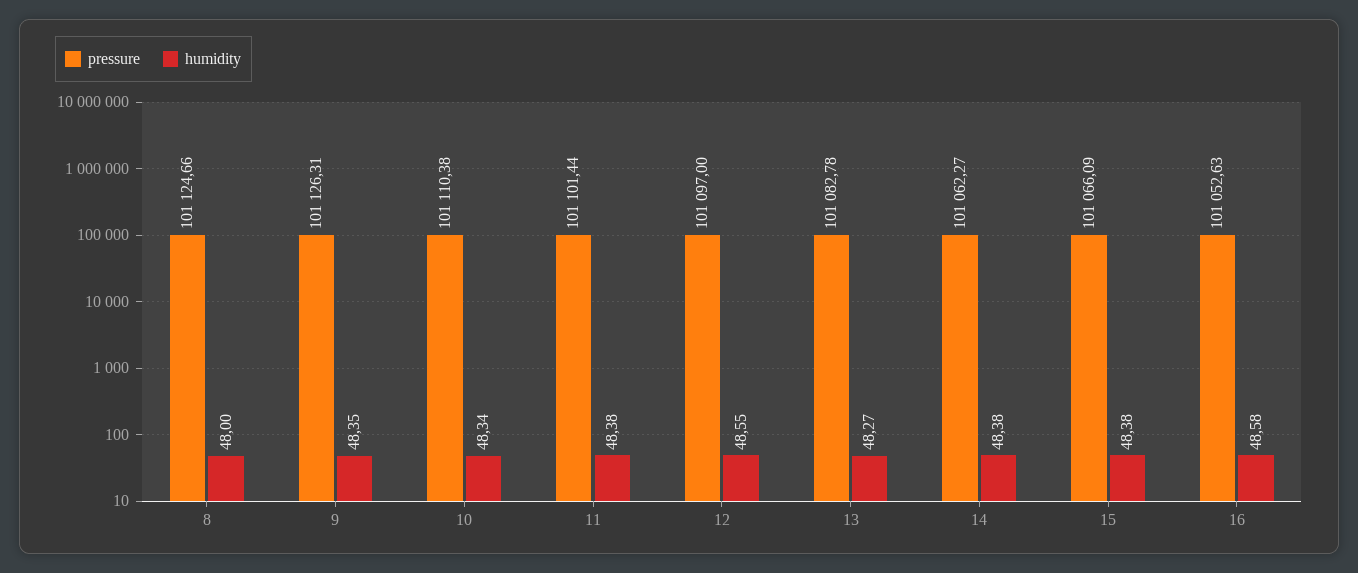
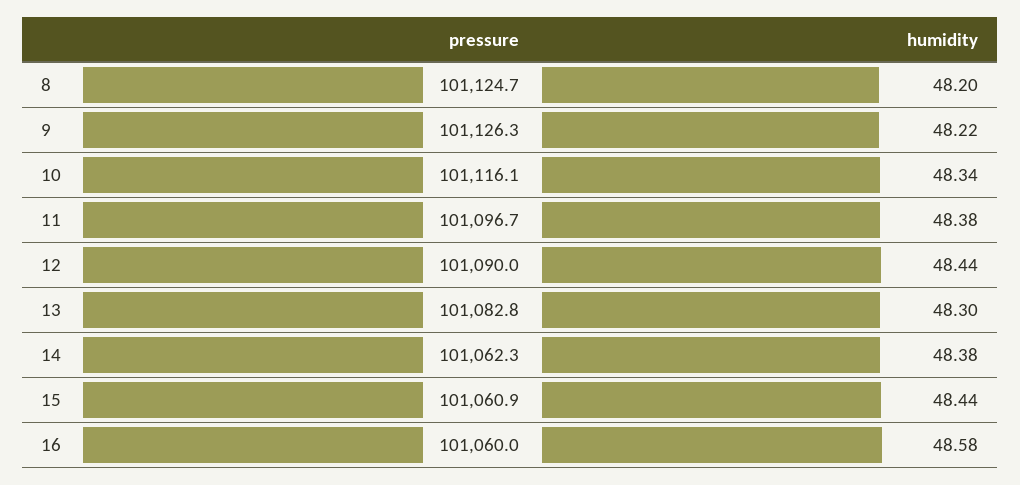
  {
    "pressure": {
      "8": 101124.66,
      "9": 101126.31,
-     "10": 101110.38,
+     "10": 101116.1,
-     "11": 101101.44,
+     "11": 101096.7,
-     "12": 101097,
+     "12": 101090,
      "13": 101082.78,
      "14": 101062.27,
-     "15": 101066.09,
+     "15": 101060.9,
-     "16": 101052.63
+     "16": 101060
    },
    "humidity": {
-     "8": 48,
+     "8": 48.2,
-     "9": 48.35,
+     "9": 48.22,
      "10": 48.34,
      "11": 48.38,
-     "12": 48.55,
+     "12": 48.44,
-     "13": 48.27,
+     "13": 48.3,
      "14": 48.38,
-     "15": 48.38,
+     "15": 48.44,
      "16": 48.58
    }
  }

